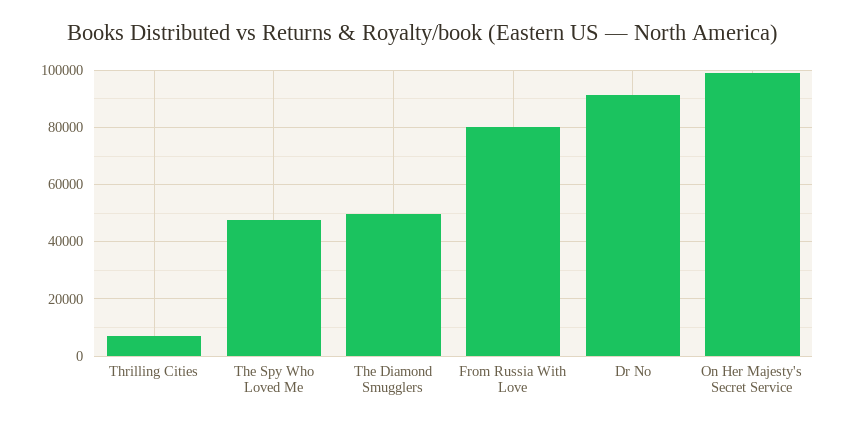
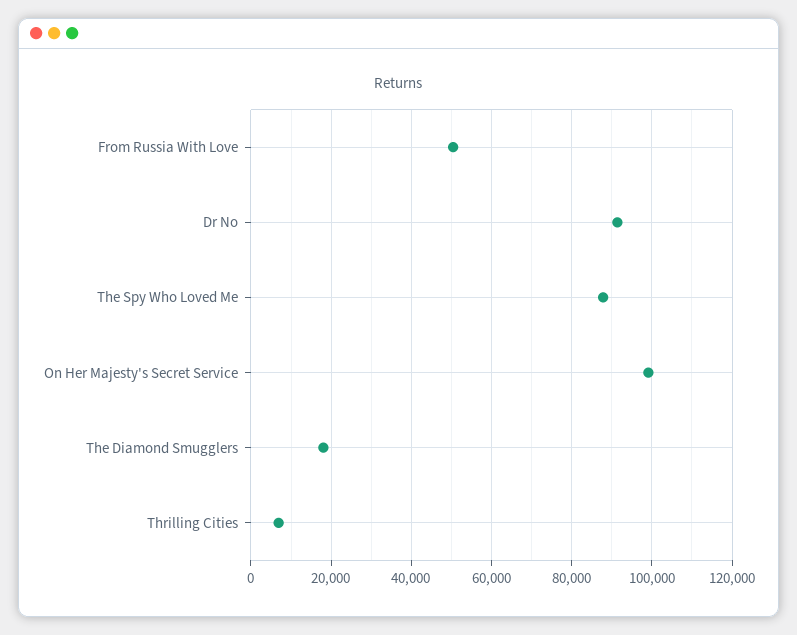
  {
    "Thrilling Cities": 6000,
-   "The Spy Who Loved Me": 47500,
+   "The Spy Who Loved Me": 88000,
-   "The Diamond Smugglers": 50000,
+   "The Diamond Smugglers": 18000,
-   "From Russia With Love": 80000,
+   "From Russia With Love": 50000,
    "Dr No": 92000,
    "On Her Majesty's Secret Service": 100000
  }

